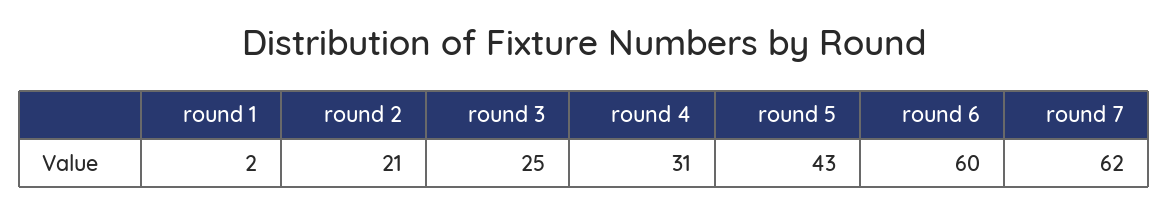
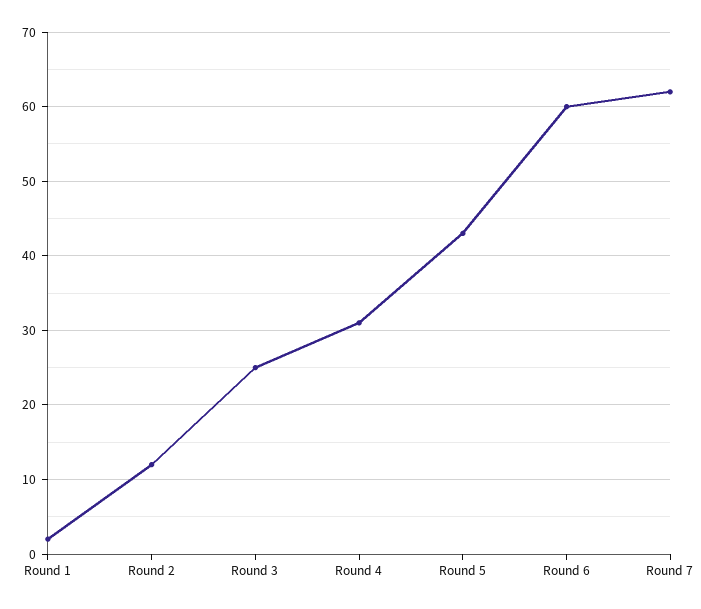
  {
    "round 1": 2,
-   "round 2": 21,
+   "round 2": 12,
    "round 3": 25,
    "round 4": 31,
    "round 5": 43,
    "round 6": 60,
    "round 7": 62
  }

